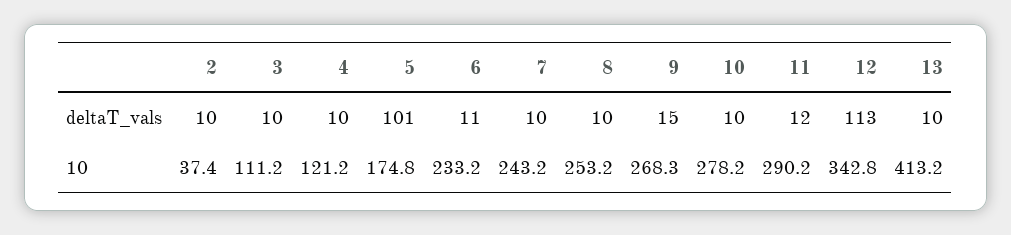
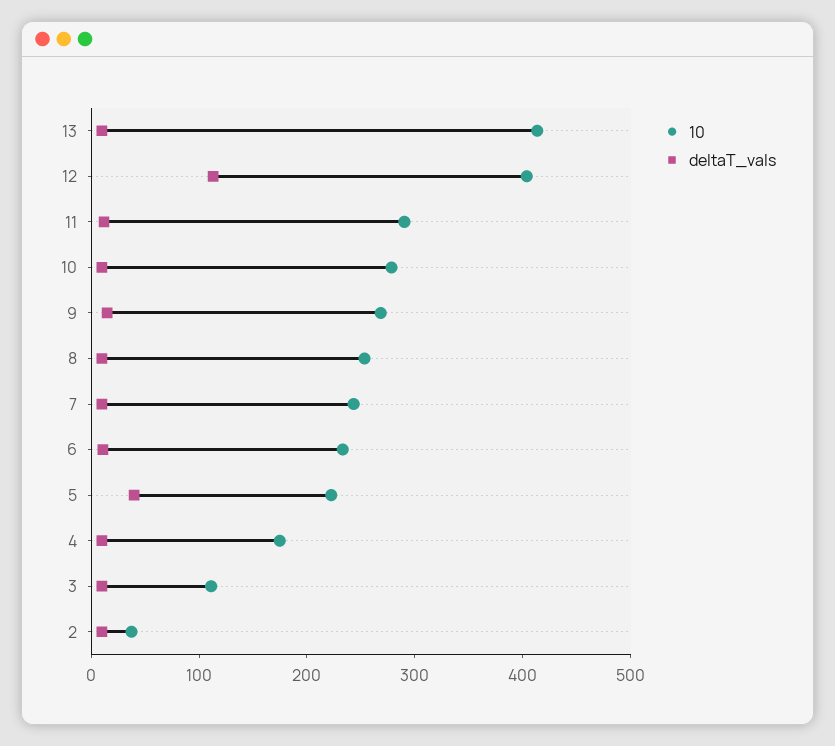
  {
    "deltaT_vals": {
      "2": 10,
      "3": 10,
      "4": 10,
-     "5": 101,
+     "5": 40,
      "6": 11,
      "7": 10,
      "8": 10,
      "9": 15,
      "10": 10,
      "11": 12,
      "12": 113,
      "13": 10
    },
    "10": {
      "2": 37.4,
      "3": 111.2,
-     "4": 121.2,
+     "4": 180,
-     "5": 174.8,
+     "5": 220,
      "6": 233.2,
      "7": 243.2,
      "8": 253.2,
      "9": 268.3,
      "10": 278.2,
      "11": 290.2,
-     "12": 342.8,
+     "12": 400,
      "13": 413.2
    }
  }

